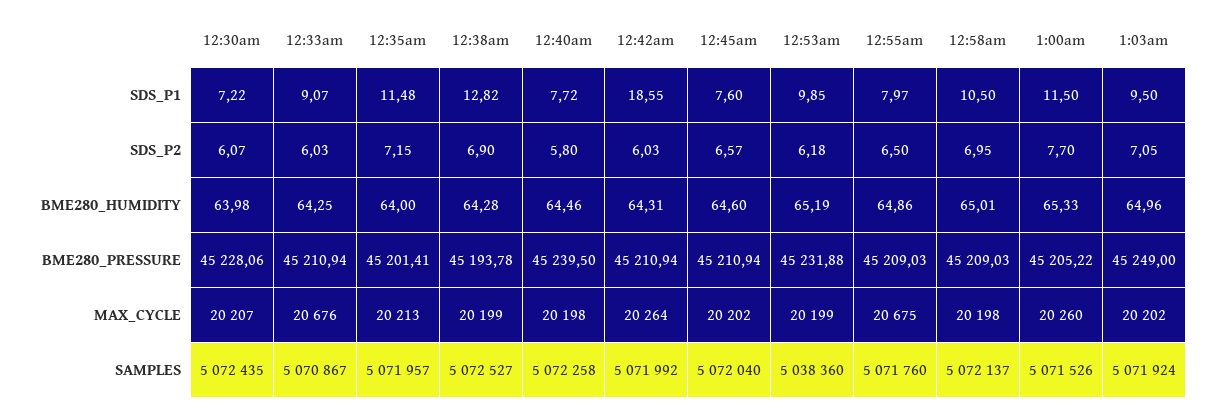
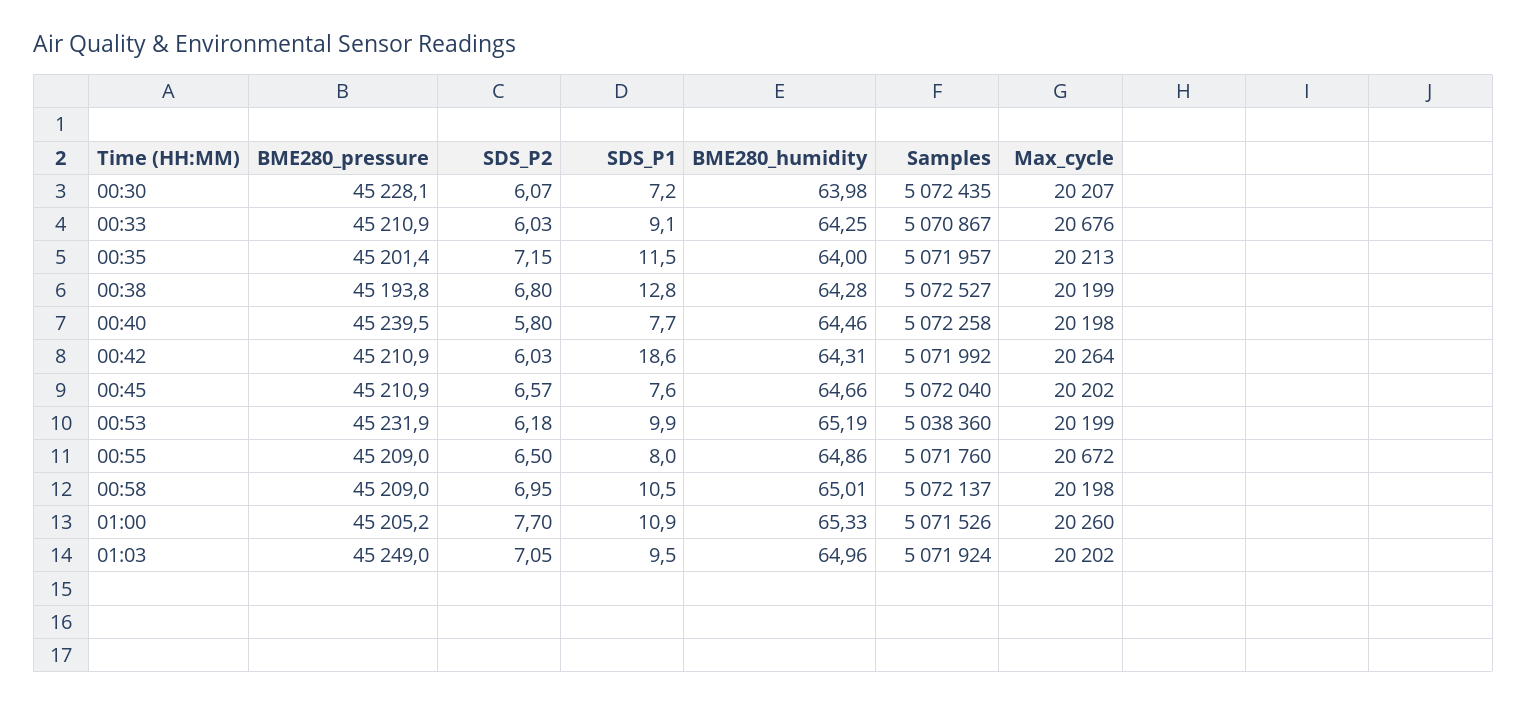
  {
    "12:30am": {
      "SDS_P1": 7.22,
      "SDS_P2": 6.07,
      "BME280_HUMIDITY": 63.98,
      "BME280_PRESSURE": 45228.06,
      "MAX_CYCLE": 20207,
      "SAMPLES": 5072435
    },
    "12:33am": {
      "SDS_P1": 9.07,
      "SDS_P2": 6.03,
      "BME280_HUMIDITY": 64.25,
      "BME280_PRESSURE": 45210.94,
      "MAX_CYCLE": 20676,
      "SAMPLES": 5070867
    },
    "12:35am": {
      "SDS_P1": 11.48,
      "SDS_P2": 7.15,
      "BME280_HUMIDITY": 64,
      "BME280_PRESSURE": 45201.41,
      "MAX_CYCLE": 20213,
      "SAMPLES": 5071957
    },
    "12:38am": {
      "SDS_P1": 12.82,
-     "SDS_P2": 6.9,
+     "SDS_P2": 6.8,
      "BME280_HUMIDITY": 64.28,
      "BME280_PRESSURE": 45193.78,
      "MAX_CYCLE": 20199,
      "SAMPLES": 5072527
    },
    "12:40am": {
      "SDS_P1": 7.72,
      "SDS_P2": 5.8,
      "BME280_HUMIDITY": 64.46,
      "BME280_PRESSURE": 45239.5,
      "MAX_CYCLE": 20198,
      "SAMPLES": 5072258
    },
    "12:42am": {
      "SDS_P1": 18.55,
      "SDS_P2": 6.03,
      "BME280_HUMIDITY": 64.31,
      "BME280_PRESSURE": 45210.94,
      "MAX_CYCLE": 20264,
      "SAMPLES": 5071992
    },
    "12:45am": {
      "SDS_P1": 7.6,
      "SDS_P2": 6.57,
-     "BME280_HUMIDITY": 64.6,
+     "BME280_HUMIDITY": 64.66,
      "BME280_PRESSURE": 45210.94,
      "MAX_CYCLE": 20202,
      "SAMPLES": 5072040
    },
    "12:53am": {
      "SDS_P1": 9.85,
      "SDS_P2": 6.18,
      "BME280_HUMIDITY": 65.19,
      "BME280_PRESSURE": 45231.88,
      "MAX_CYCLE": 20199,
      "SAMPLES": 5038360
    },
    "12:55am": {
      "SDS_P1": 7.97,
      "SDS_P2": 6.5,
      "BME280_HUMIDITY": 64.86,
      "BME280_PRESSURE": 45209.03,
-     "MAX_CYCLE": 20675,
+     "MAX_CYCLE": 20672,
      "SAMPLES": 5071760
    },
    "12:58am": {
      "SDS_P1": 10.5,
      "SDS_P2": 6.95,
      "BME280_HUMIDITY": 65.01,
      "BME280_PRESSURE": 45209.03,
      "MAX_CYCLE": 20198,
      "SAMPLES": 5072137
    },
    "1:00am": {
-     "SDS_P1": 11.5,
+     "SDS_P1": 10.9,
      "SDS_P2": 7.7,
      "BME280_HUMIDITY": 65.33,
      "BME280_PRESSURE": 45205.22,
      "MAX_CYCLE": 20260,
      "SAMPLES": 5071526
    },
    "1:03am": {
      "SDS_P1": 9.5,
      "SDS_P2": 7.05,
      "BME280_HUMIDITY": 64.96,
      "BME280_PRESSURE": 45249,
      "MAX_CYCLE": 20202,
      "SAMPLES": 5071924
    }
  }

